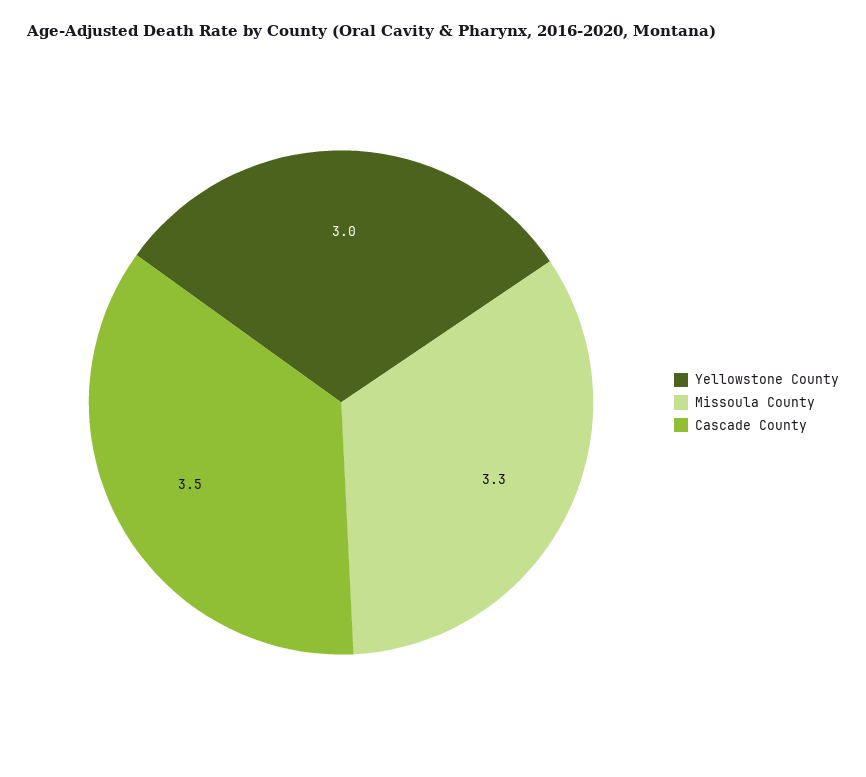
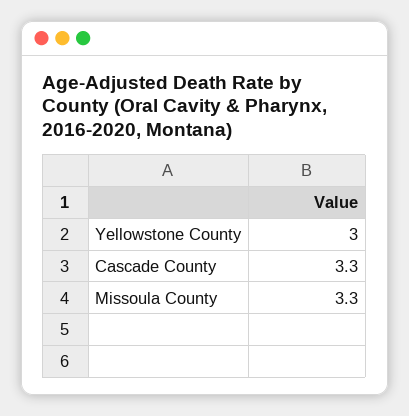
  {
    "Yellowstone County": 3,
    "Missoula County": 3.3,
-   "Cascade County": 3.5
+   "Cascade County": 3.3
  }

